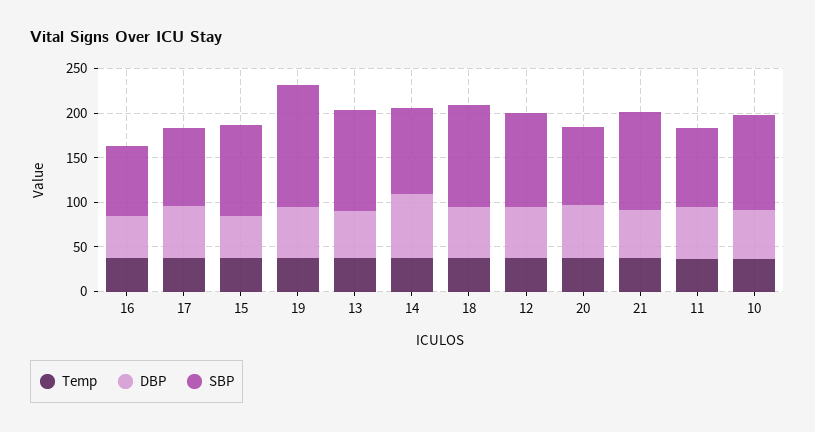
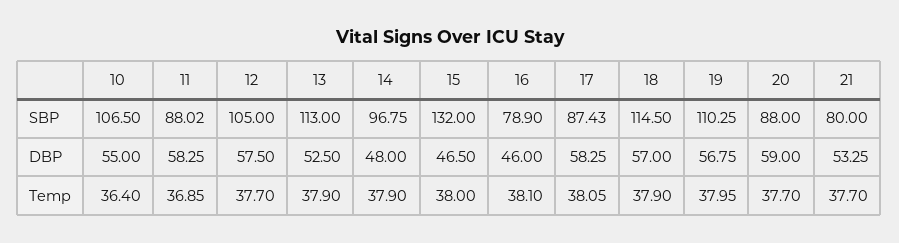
  {
    "Temp": {
      "16": 38.1,
      "17": 38.05,
      "15": 38,
      "19": 37.95,
      "13": 37.9,
      "14": 37.9,
      "18": 37.9,
      "12": 37.7,
      "20": 37.7,
      "21": 37.7,
      "11": 36.85,
      "10": 36.4
    },
    "DBP": {
      "16": 46,
      "17": 58.25,
      "15": 46.5,
      "19": 56.75,
      "13": 52.5,
-     "14": 70,
+     "14": 48,
      "18": 57,
      "12": 57.5,
      "20": 59,
      "21": 53.25,
      "11": 58.25,
      "10": 55
    },
    "SBP": {
      "16": 78.9,
      "17": 87.43,
-     "15": 100,
+     "15": 132,
-     "19": 140,
+     "19": 110.25,
      "13": 113,
      "14": 96.75,
      "18": 114.5,
      "12": 105,
      "20": 88,
-     "21": 110,
+     "21": 80,
      "11": 88.02,
      "10": 106.5
    }
  }

